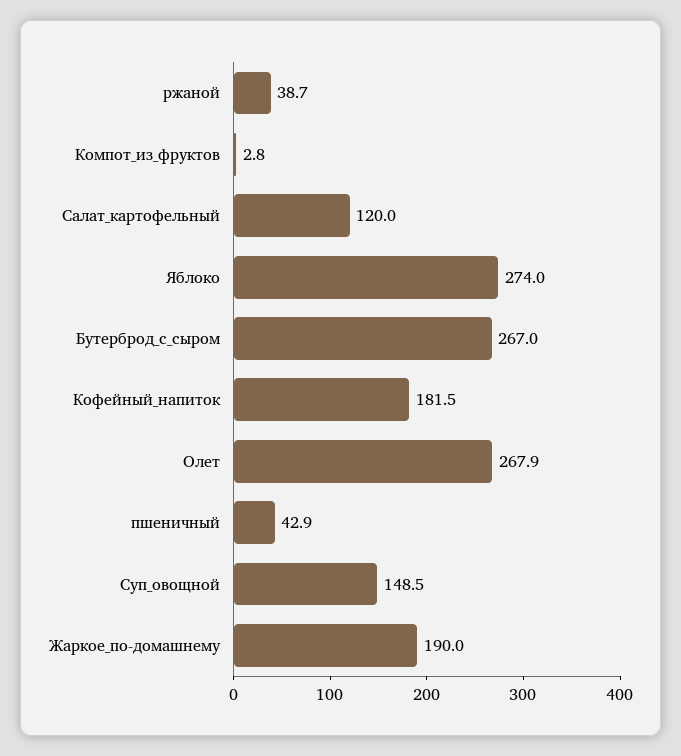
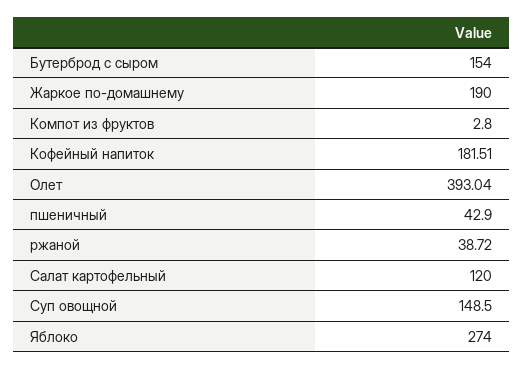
  {
    "ржаной": 38.72,
    "Компот_из_фруктов": 2.8,
    "Салат_картофельный": 120,
    "Яблоко": 274,
-   "Бутерброд_с_сыром": 267,
+   "Бутерброд_с_сыром": 154,
    "Кофейный_напиток": 181.51,
-   "Олет": 267.9,
+   "Олет": 393.04,
    "пшеничный": 42.9,
    "Суп_овощной": 148.5,
    "Жаркое_по-домашнему": 190
  }

